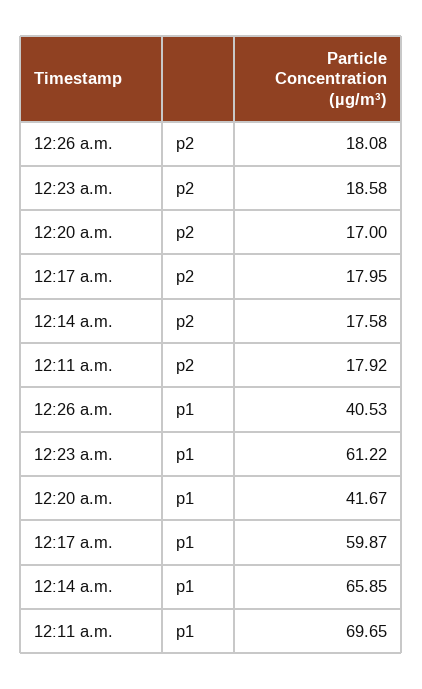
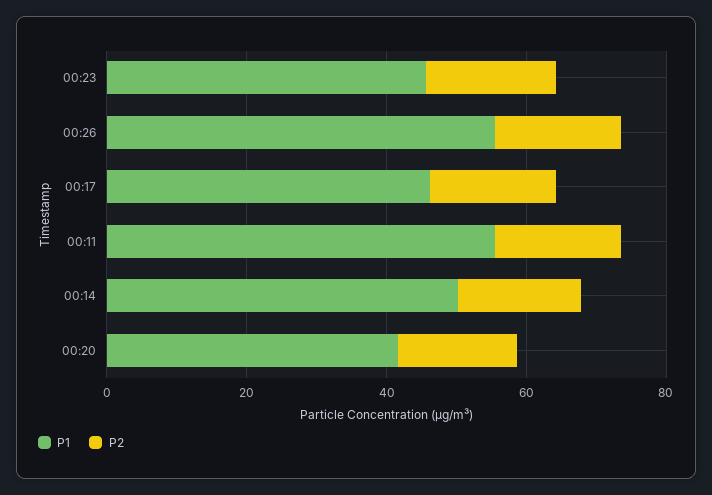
  {
    "p2": {
      "12:26 a.m.": 18.08,
      "12:23 a.m.": 18.58,
      "12:20 a.m.": 17,
      "12:17 a.m.": 17.95,
      "12:14 a.m.": 17.58,
      "12:11 a.m.": 17.92
    },
    "p1": {
-     "12:26 a.m.": 40.53,
+     "12:26 a.m.": 55,
-     "12:23 a.m.": 61.22,
+     "12:23 a.m.": 45,
      "12:20 a.m.": 41.67,
-     "12:17 a.m.": 59.87,
+     "12:17 a.m.": 45,
-     "12:14 a.m.": 65.85,
+     "12:14 a.m.": 50,
-     "12:11 a.m.": 69.65
+     "12:11 a.m.": 55
    }
  }

